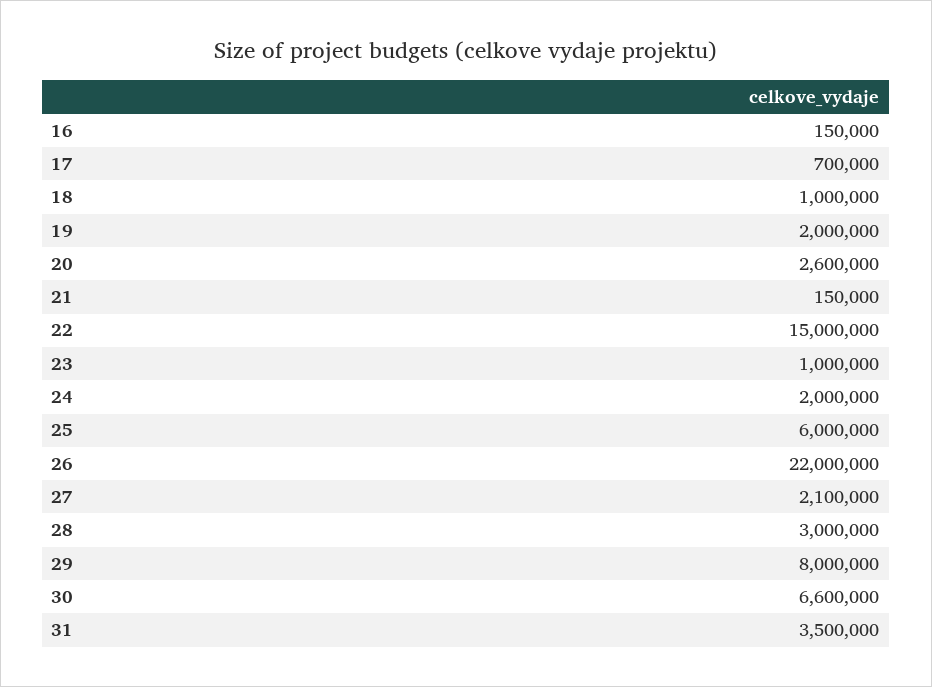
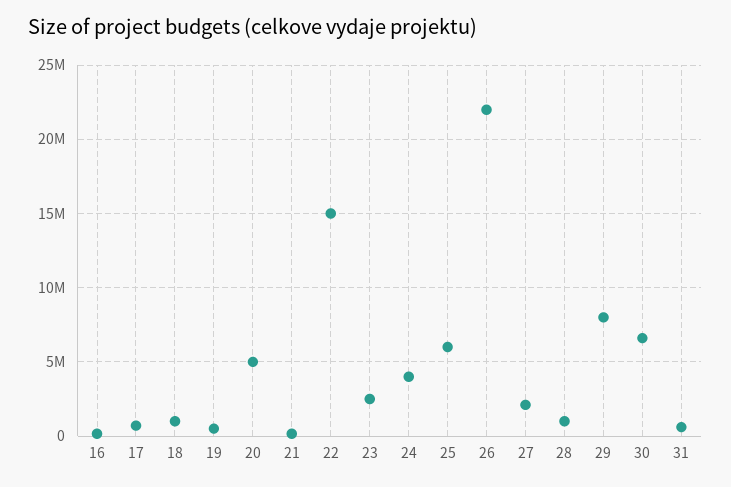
  {
    "16": 150000,
    "17": 700000,
    "18": 1000000,
-   "19": 2000000,
+   "19": 500000,
-   "20": 2600000,
+   "20": 5000000,
    "21": 150000,
    "22": 15000000,
-   "23": 1000000,
+   "23": 2500000,
-   "24": 2000000,
+   "24": 4000000,
    "25": 6000000,
    "26": 22000000,
    "27": 2100000,
-   "28": 3000000,
+   "28": 1000000,
    "29": 8000000,
    "30": 6600000,
-   "31": 3500000
+   "31": 500000
  }

